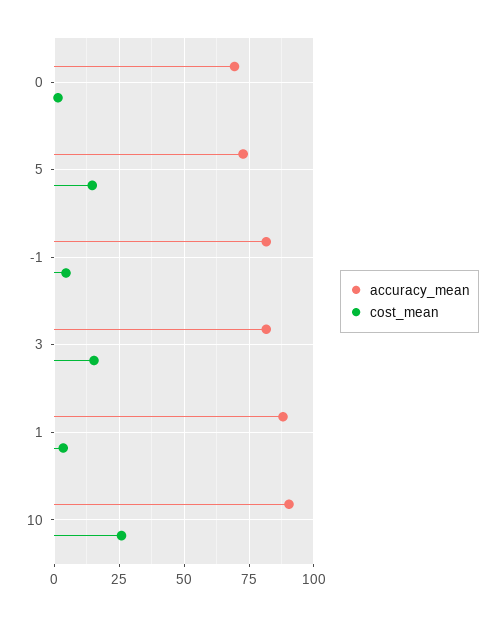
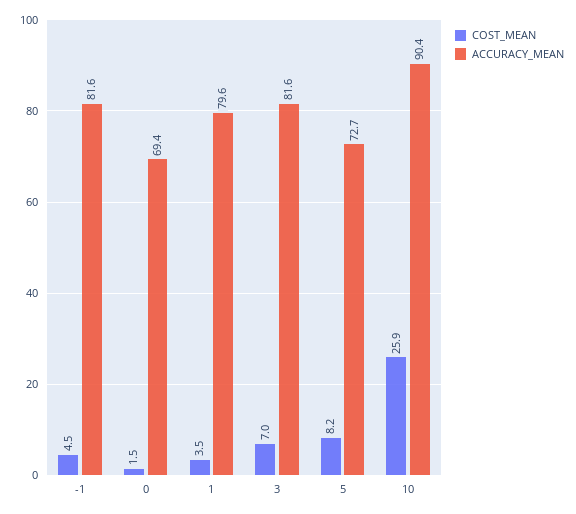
  {
    "accuracy_mean": {
      "0": 69.4,
      "5": 72.7,
      "-1": 81.6,
      "3": 81.6,
-     "1": 87.5,
+     "1": 79.6,
      "10": 90.4
    },
    "cost_mean": {
      "0": 1.5,
-     "5": 15,
+     "5": 8.2,
      "-1": 4.5,
-     "3": 15,
+     "3": 7,
      "1": 3.5,
      "10": 25.9
    }
  }

